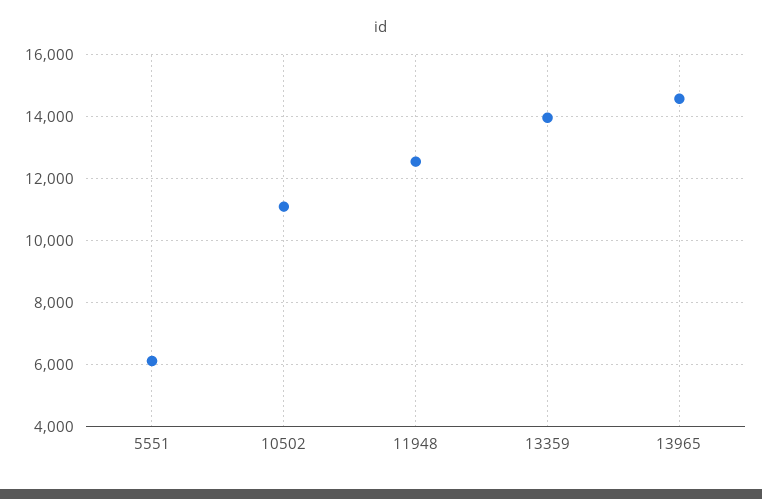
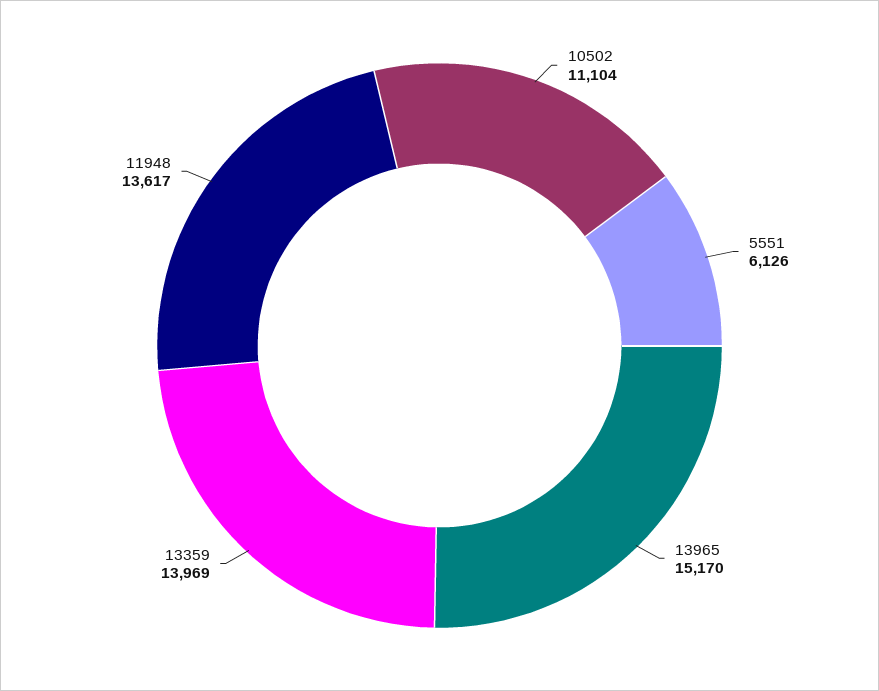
  {
    "5551": 6126,
    "10502": 11104,
-   "11948": 12600,
+   "11948": 13617,
    "13359": 13969,
-   "13965": 14600
+   "13965": 15170
  }

